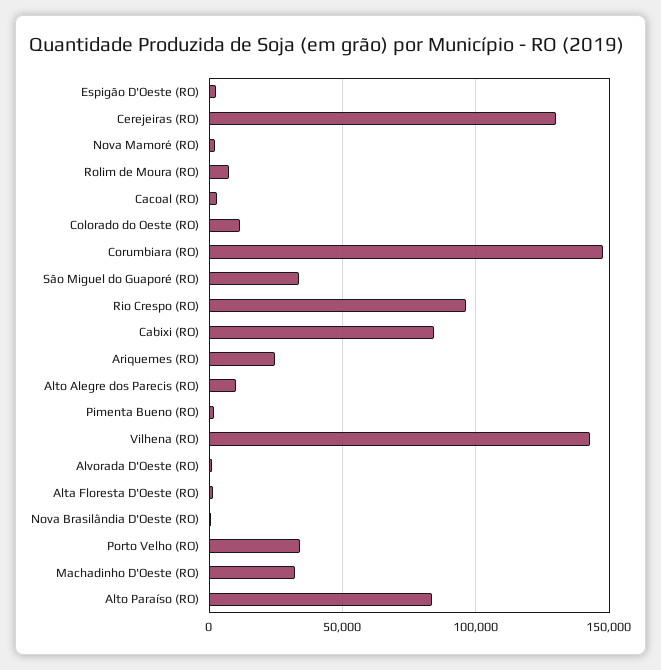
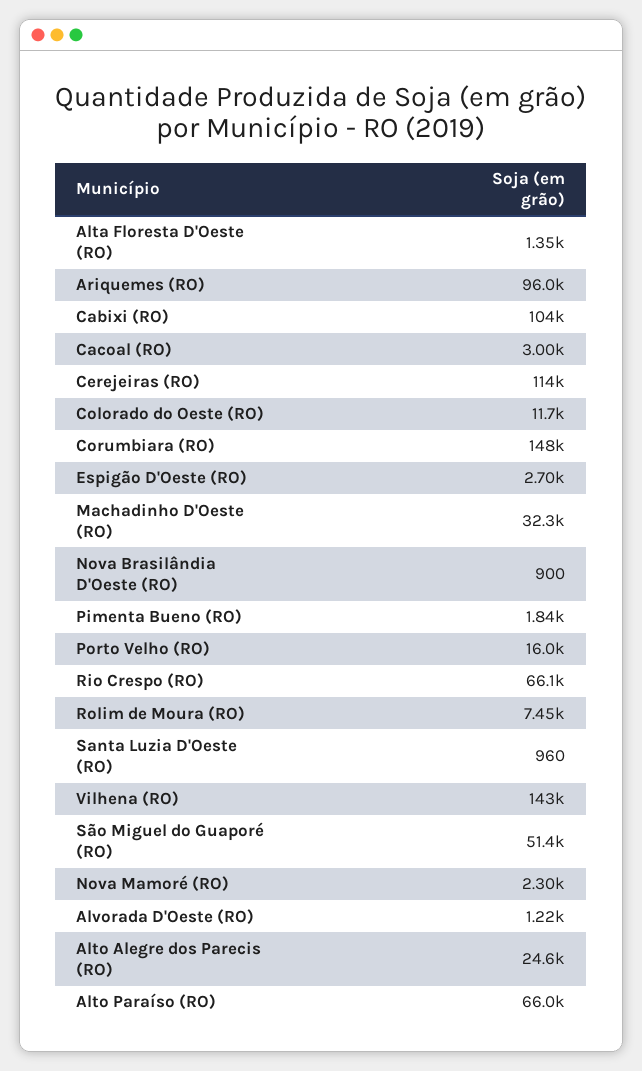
  {
    "Espigão D'Oeste (RO)": 2700,
-   "Cerejeiras (RO)": 130000,
+   "Cerejeiras (RO)": 114000,
    "Nova Mamoré (RO)": 2300,
    "Rolim de Moura (RO)": 7450,
    "Cacoal (RO)": 3000,
    "Colorado do Oeste (RO)": 11700,
    "Corumbiara (RO)": 148000,
-   "São Miguel do Guaporé (RO)": 35000,
+   "São Miguel do Guaporé (RO)": 51400,
-   "Rio Crespo (RO)": 95000,
+   "Rio Crespo (RO)": 66100,
-   "Cabixi (RO)": 85000,
+   "Cabixi (RO)": 104000,
-   "Ariquemes (RO)": 25000,
+   "Ariquemes (RO)": 96000,
-   "Alto Alegre dos Parecis (RO)": 10000,
+   "Alto Alegre dos Parecis (RO)": 24600,
    "Pimenta Bueno (RO)": 1840,
    "Vilhena (RO)": 143000,
    "Alvorada D'Oeste (RO)": 1220,
    "Alta Floresta D'Oeste (RO)": 1350,
    "Nova Brasilândia D'Oeste (RO)": 900,
-   "Porto Velho (RO)": 35000,
+   "Porto Velho (RO)": 16000,
    "Machadinho D'Oeste (RO)": 32300,
-   "Alto Paraíso (RO)": 85000
+   "Alto Paraíso (RO)": 66000,
+   "Santa Luzia D'Oeste (RO)": 960
  }

